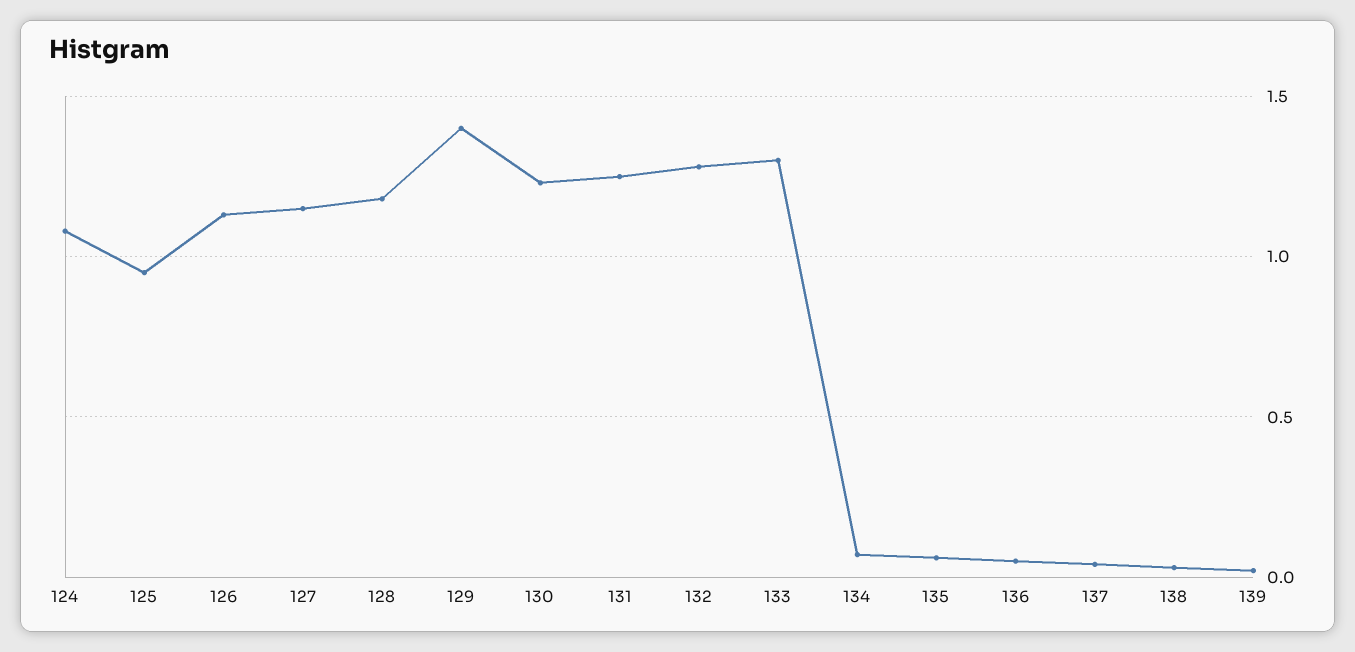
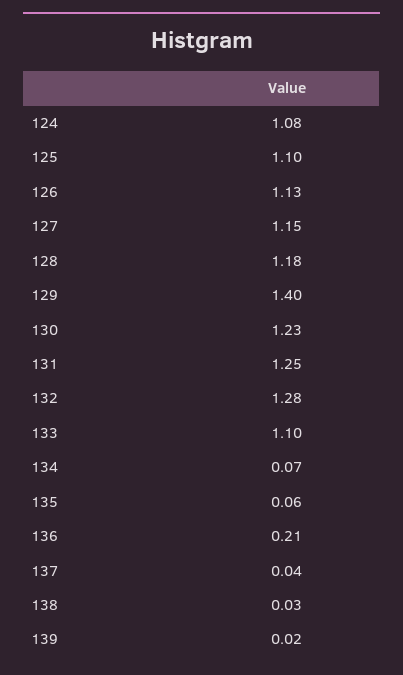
  {
    "124": 1.08,
-   "125": 0.95,
+   "125": 1.1,
    "126": 1.13,
    "127": 1.15,
    "128": 1.18,
    "129": 1.4,
    "130": 1.23,
    "131": 1.25,
    "132": 1.28,
-   "133": 1.3,
+   "133": 1.1,
    "134": 0.07,
    "135": 0.06,
-   "136": 0.05,
+   "136": 0.21,
    "137": 0.04,
    "138": 0.03,
    "139": 0.02
  }

